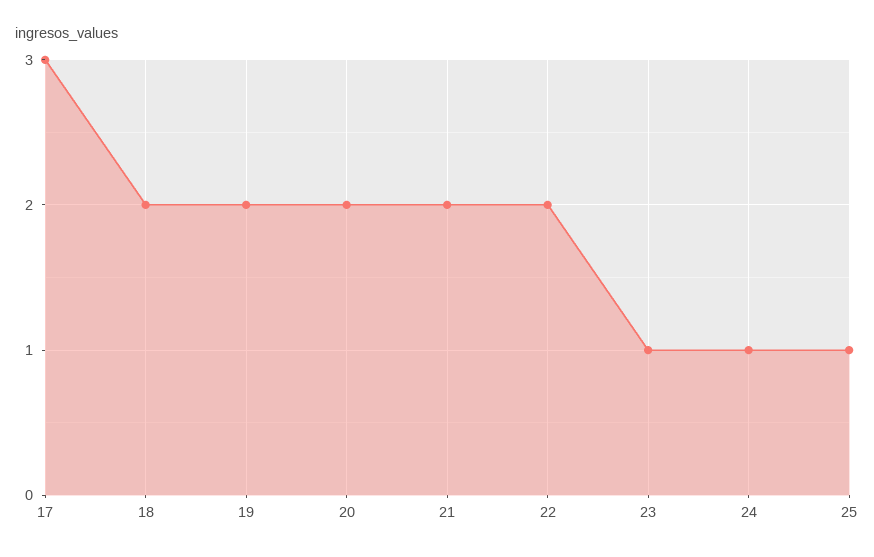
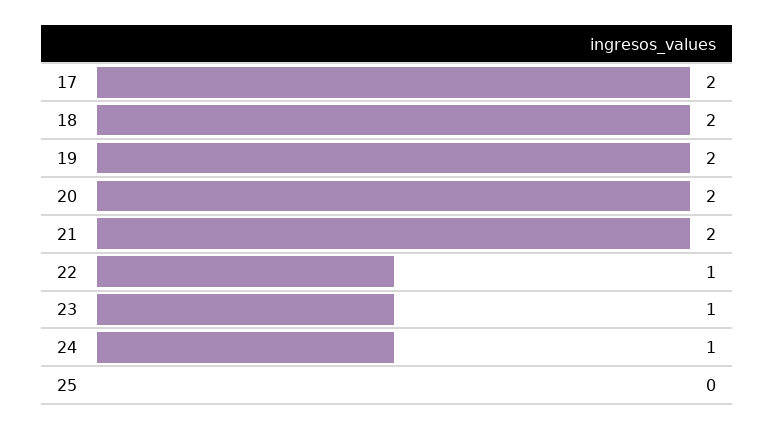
  {
-   "17": 3,
+   "17": 2,
    "18": 2,
    "19": 2,
    "20": 2,
    "21": 2,
-   "22": 2,
+   "22": 1,
    "23": 1,
    "24": 1,
-   "25": 1
+   "25": 0
  }

